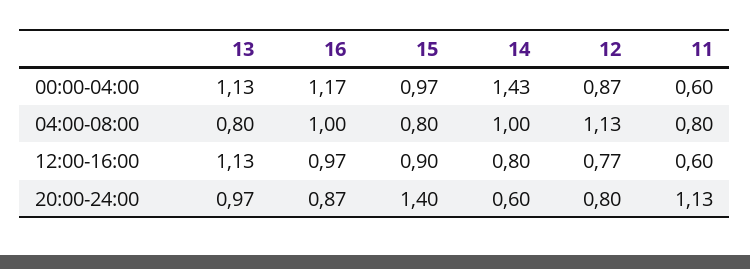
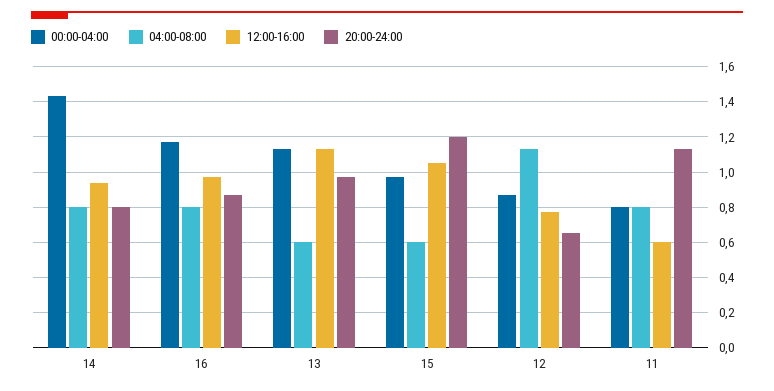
  {
    "00:00-04:00": {
      "13": 1.13,
      "16": 1.17,
      "15": 0.97,
      "14": 1.43,
      "12": 0.87,
-     "11": 0.6
+     "11": 0.8
    },
    "04:00-08:00": {
-     "13": 0.8,
+     "13": 0.6,
-     "16": 1,
+     "16": 0.8,
-     "15": 0.8,
+     "15": 0.6,
-     "14": 1,
+     "14": 0.8,
      "12": 1.13,
      "11": 0.8
    },
    "12:00-16:00": {
      "13": 1.13,
      "16": 0.97,
-     "15": 0.9,
+     "15": 1.05,
-     "14": 0.8,
+     "14": 0.95,
      "12": 0.77,
      "11": 0.6
    },
    "20:00-24:00": {
      "13": 0.97,
      "16": 0.87,
-     "15": 1.4,
+     "15": 1.2,
-     "14": 0.6,
+     "14": 0.8,
-     "12": 0.8,
+     "12": 0.65,
      "11": 1.13
    }
  }

